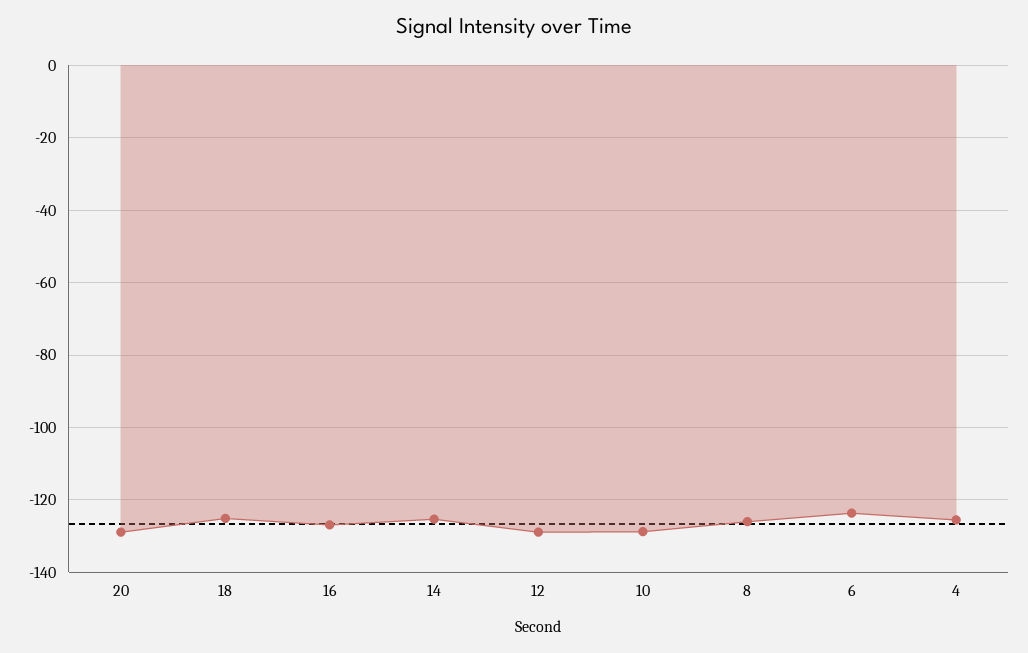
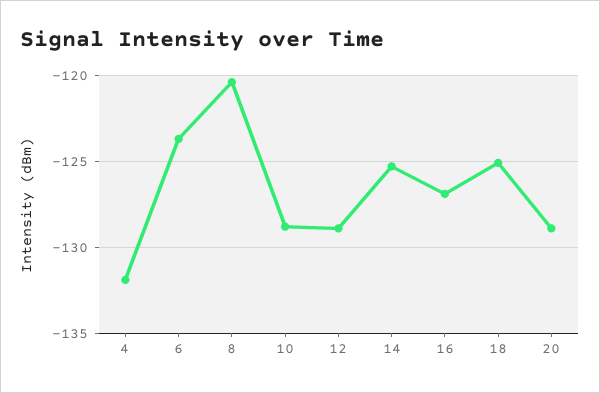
  {
    "20": -129,
    "18": -125,
    "16": -127,
    "14": -125.5,
    "12": -129,
    "10": -129,
-   "8": -126,
+   "8": -120.5,
    "6": -123.5,
-   "4": -126
+   "4": -132
  }

